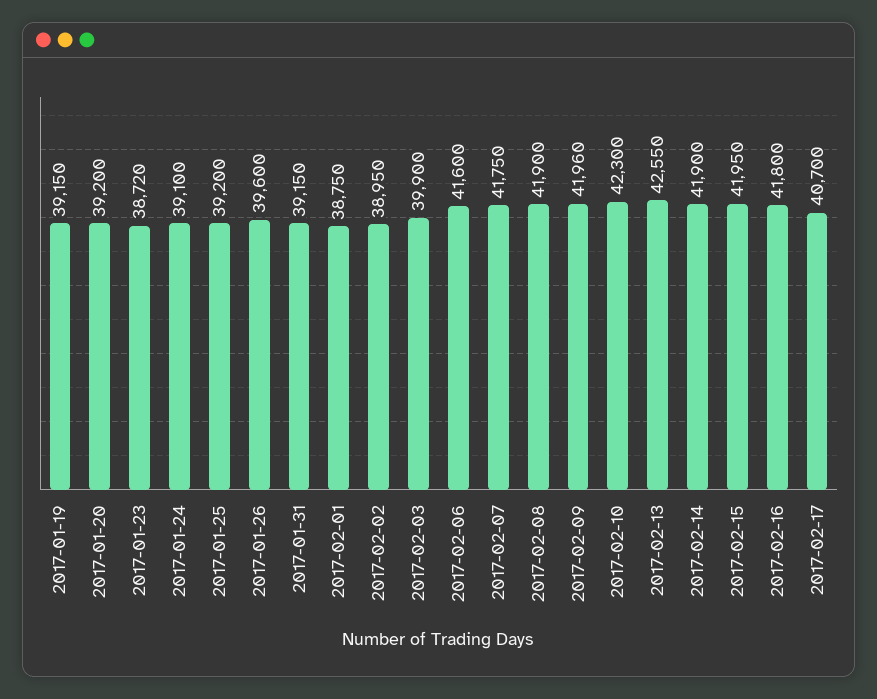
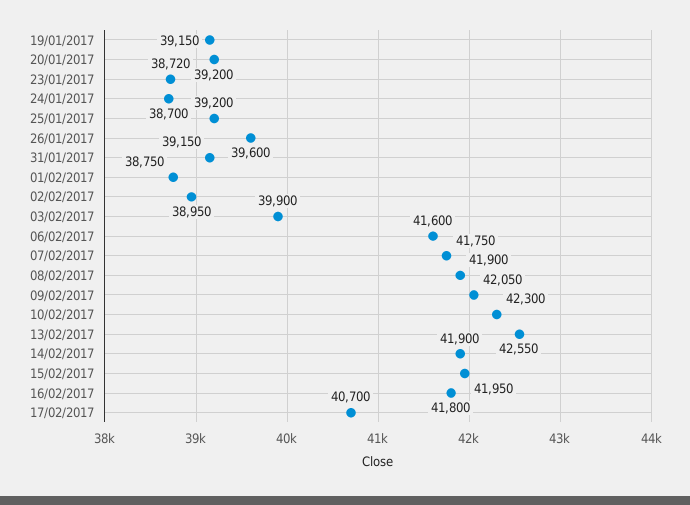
  {
    "2017-01-19": 39150,
    "2017-01-20": 39200,
    "2017-01-23": 38720,
-   "2017-01-24": 39100,
+   "2017-01-24": 38700,
    "2017-01-25": 39200,
    "2017-01-26": 39600,
    "2017-01-31": 39150,
    "2017-02-01": 38750,
    "2017-02-02": 38950,
    "2017-02-03": 39900,
    "2017-02-06": 41600,
    "2017-02-07": 41750,
    "2017-02-08": 41900,
-   "2017-02-09": 41960,
+   "2017-02-09": 42050,
    "2017-02-10": 42300,
    "2017-02-13": 42550,
    "2017-02-14": 41900,
    "2017-02-15": 41950,
    "2017-02-16": 41800,
    "2017-02-17": 40700
  }

